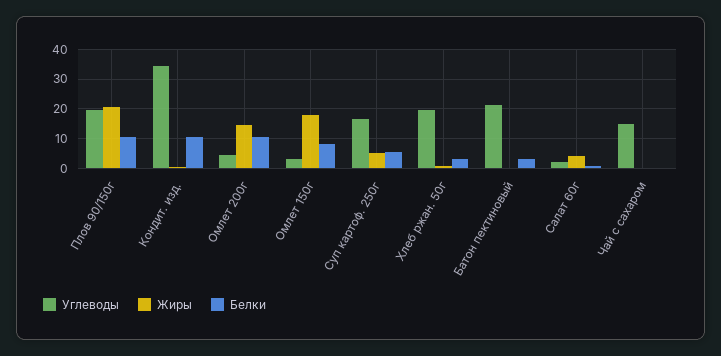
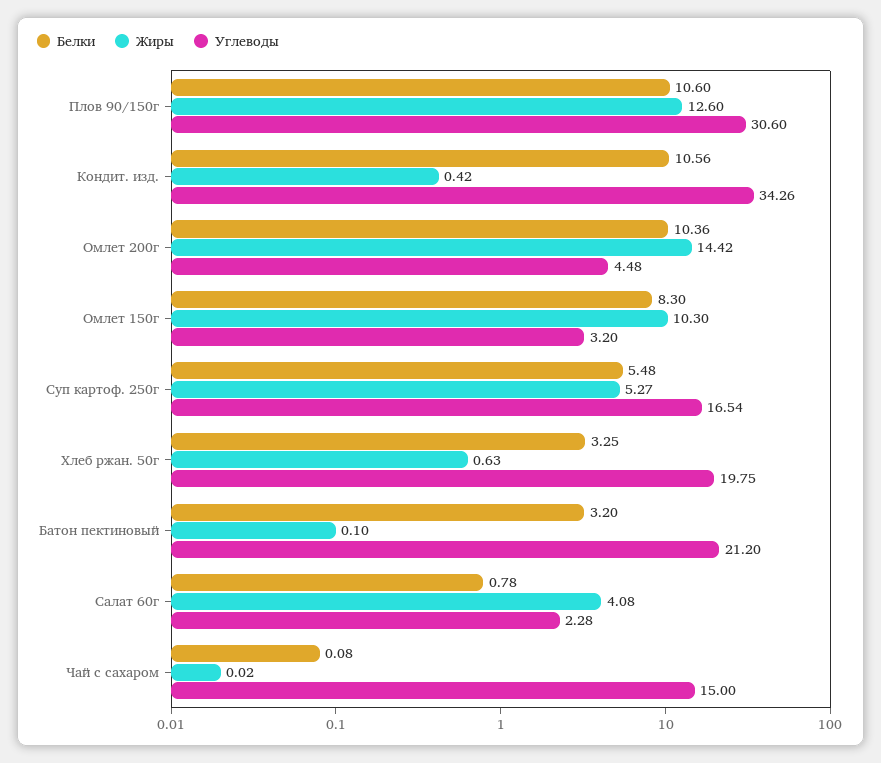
  {
    "Углеводы": {
-     "Плов 90/150г": 20,
+     "Плов 90/150г": 30.6,
      "Кондит. изд.": 34.26,
      "Омлет 200г": 4.48,
      "Омлет 150г": 3.2,
      "Суп картоф. 250г": 16.54,
      "Хлеб ржан. 50г": 19.75,
      "Батон пектиновый": 21.2,
      "Салат 60г": 2.28,
      "Чай с сахаром": 15
    },
    "Жиры": {
-     "Плов 90/150г": 20,
+     "Плов 90/150г": 12.6,
      "Кондит. изд.": 0.42,
      "Омлет 200г": 14.42,
-     "Омлет 150г": 17.5,
+     "Омлет 150г": 10.3,
      "Суп картоф. 250г": 5.27,
      "Хлеб ржан. 50г": 0.63,
      "Батон пектиновый": 0.1,
      "Салат 60г": 4.08,
      "Чай с сахаром": 0.02
    },
    "Белки": {
      "Плов 90/150г": 10.6,
      "Кондит. изд.": 10.56,
      "Омлет 200г": 10.36,
      "Омлет 150г": 8.3,
      "Суп картоф. 250г": 5.48,
      "Хлеб ржан. 50г": 3.25,
      "Батон пектиновый": 3.2,
      "Салат 60г": 0.78,
      "Чай с сахаром": 0.08
    }
  }

